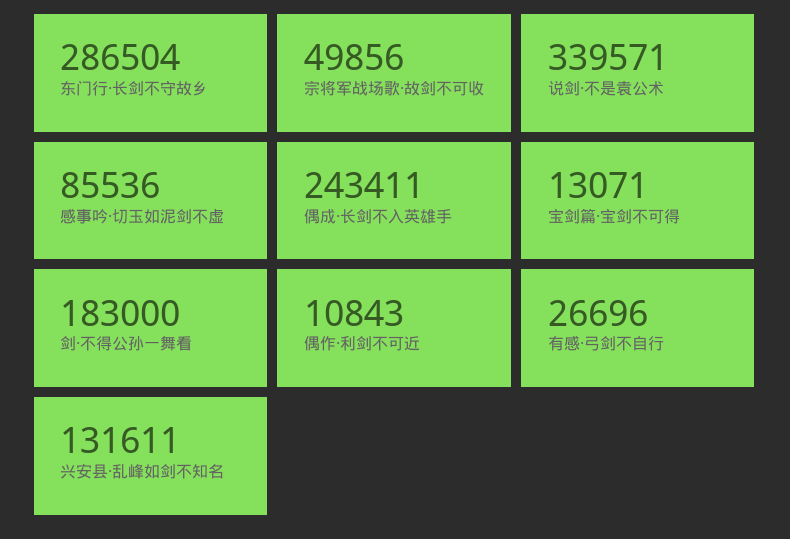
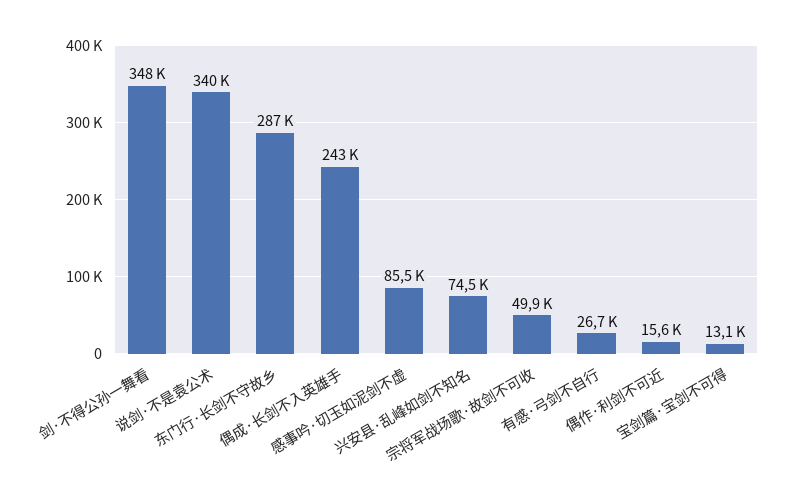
  {
    "东门行·长剑不守故乡": 286504,
    "宗将军战场歌·故剑不可收": 49856,
    "说剑·不是袁公术": 339571,
    "感事吟·切玉如泥剑不虚": 85536,
    "偶成·长剑不入英雄手": 243411,
    "宝剑篇·宝剑不可得": 13071,
-   "剑·不得公孙一舞看": 183000,
+   "剑·不得公孙一舞看": 348000,
-   "偶作·利剑不可近": 10843,
+   "偶作·利剑不可近": 15600,
    "有感·弓剑不自行": 26696,
-   "兴安县·乱峰如剑不知名": 131611
+   "兴安县·乱峰如剑不知名": 74500
  }

